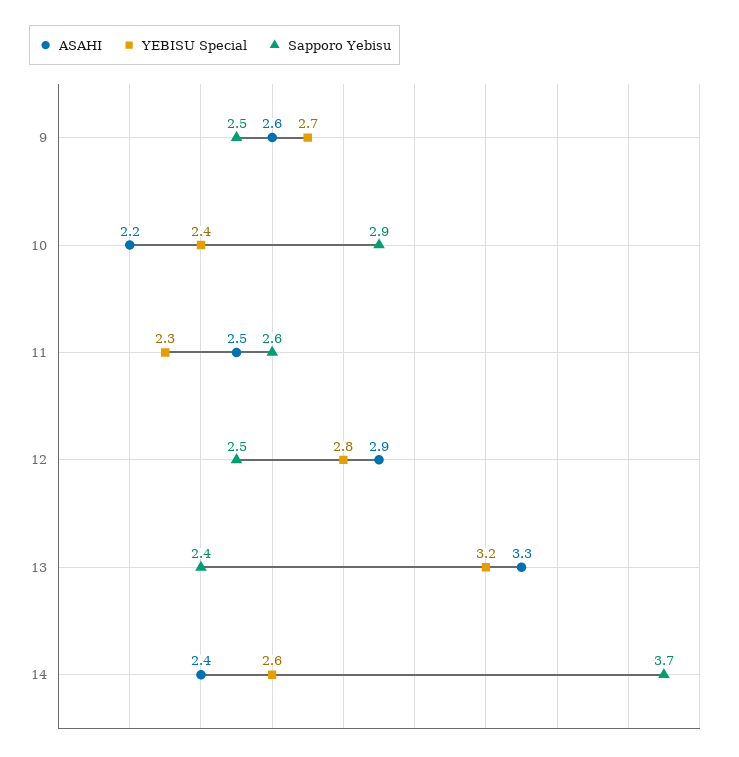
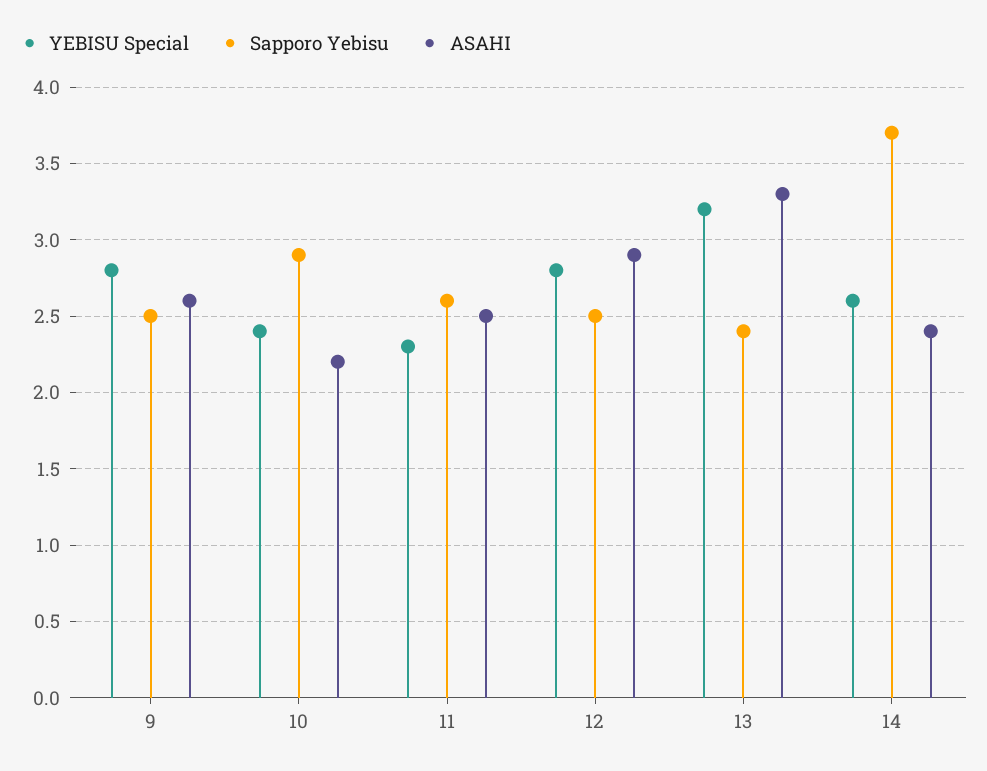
  {
    "ASAHI": {
      "9": 2.6,
      "10": 2.2,
      "11": 2.5,
      "12": 2.9,
      "13": 3.3,
      "14": 2.4
    },
    "YEBISU Special": {
-     "9": 2.7,
+     "9": 2.8,
      "10": 2.4,
      "11": 2.3,
      "12": 2.8,
      "13": 3.2,
      "14": 2.6
    },
    "Sapporo Yebisu": {
      "9": 2.5,
      "10": 2.9,
      "11": 2.6,
      "12": 2.5,
      "13": 2.4,
      "14": 3.7
    }
  }

